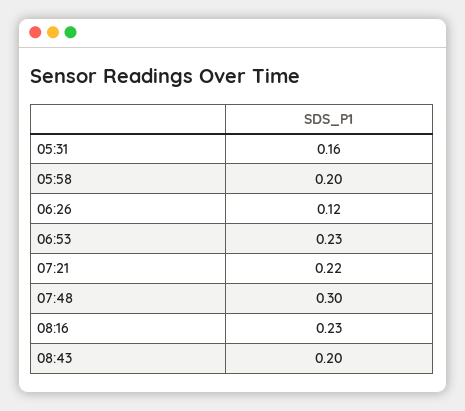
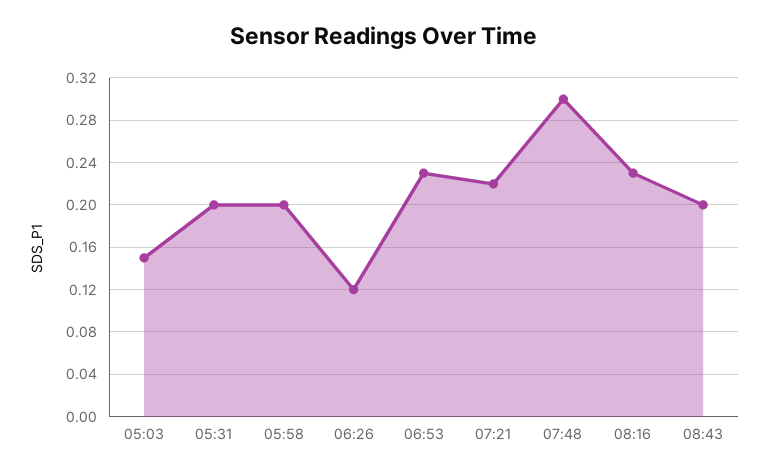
  {
-   "05:31": 0.16,
+   "05:31": 0.2,
    "05:58": 0.2,
    "06:26": 0.12,
    "06:53": 0.23,
    "07:21": 0.22,
    "07:48": 0.3,
    "08:16": 0.23,
-   "08:43": 0.2
+   "08:43": 0.2,
+   "05:03": 0.15
  }

